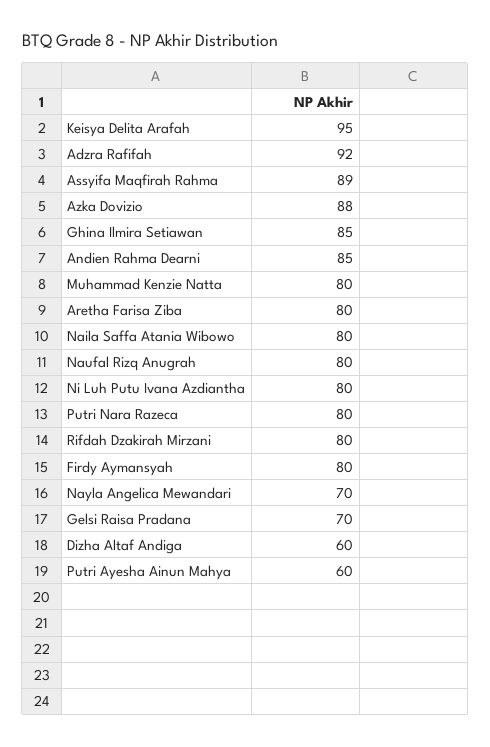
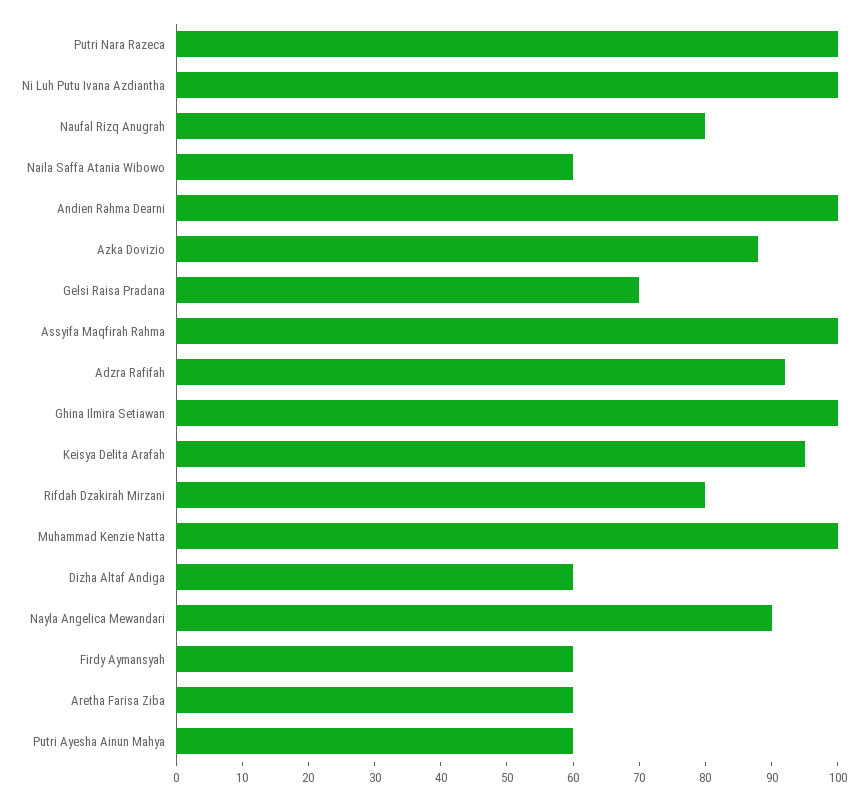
  {
    "Keisya Delita Arafah": 95,
    "Adzra Rafifah": 92,
-   "Assyifa Maqfirah Rahma": 89,
+   "Assyifa Maqfirah Rahma": 100,
    "Azka Dovizio": 88,
-   "Ghina Ilmira Setiawan": 85,
+   "Ghina Ilmira Setiawan": 100,
-   "Andien Rahma Dearni": 85,
+   "Andien Rahma Dearni": 100,
-   "Muhammad Kenzie Natta": 80,
+   "Muhammad Kenzie Natta": 100,
-   "Aretha Farisa Ziba": 80,
+   "Aretha Farisa Ziba": 60,
-   "Naila Saffa Atania Wibowo": 80,
+   "Naila Saffa Atania Wibowo": 60,
    "Naufal Rizq Anugrah": 80,
-   "Ni Luh Putu Ivana Azdiantha": 80,
+   "Ni Luh Putu Ivana Azdiantha": 100,
-   "Putri Nara Razeca": 80,
+   "Putri Nara Razeca": 100,
    "Rifdah Dzakirah Mirzani": 80,
-   "Firdy Aymansyah": 80,
+   "Firdy Aymansyah": 60,
-   "Nayla Angelica Mewandari": 70,
+   "Nayla Angelica Mewandari": 90,
    "Gelsi Raisa Pradana": 70,
    "Dizha Altaf Andiga": 60,
    "Putri Ayesha Ainun Mahya": 60
  }

